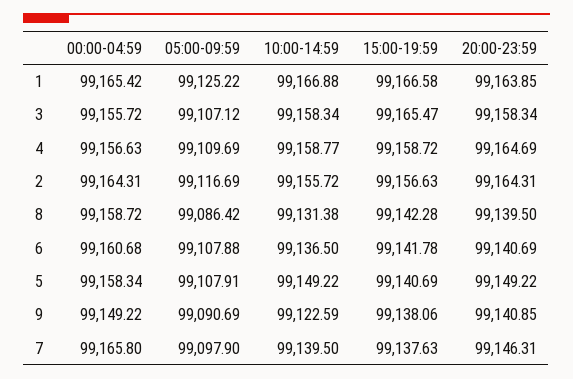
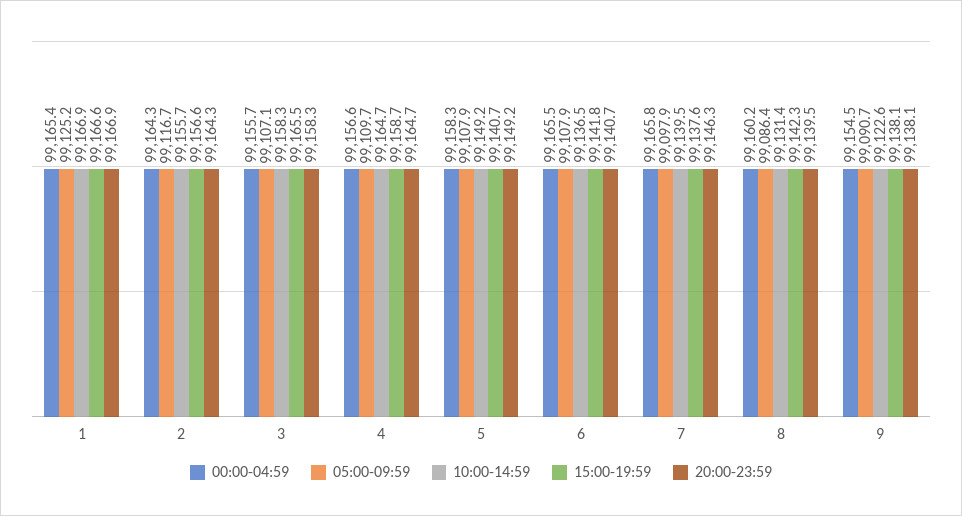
  {
    "00:00-04:59": {
      "1": 99165.42,
      "3": 99155.72,
      "4": 99156.63,
      "2": 99164.31,
-     "8": 99158.72,
+     "8": 99160.2,
-     "6": 99160.68,
+     "6": 99165.5,
      "5": 99158.34,
-     "9": 99149.22,
+     "9": 99154.5,
      "7": 99165.8
    },
    "05:00-09:59": {
      "1": 99125.22,
      "3": 99107.12,
      "4": 99109.69,
      "2": 99116.69,
      "8": 99086.42,
      "6": 99107.88,
      "5": 99107.91,
      "9": 99090.69,
      "7": 99097.9
    },
    "10:00-14:59": {
      "1": 99166.88,
      "3": 99158.34,
-     "4": 99158.77,
+     "4": 99164.7,
      "2": 99155.72,
      "8": 99131.38,
      "6": 99136.5,
      "5": 99149.22,
      "9": 99122.59,
      "7": 99139.5
    },
    "15:00-19:59": {
      "1": 99166.58,
      "3": 99165.47,
      "4": 99158.72,
      "2": 99156.63,
      "8": 99142.28,
      "6": 99141.78,
      "5": 99140.69,
      "9": 99138.06,
      "7": 99137.63
    },
    "20:00-23:59": {
-     "1": 99163.85,
+     "1": 99166.9,
      "3": 99158.34,
      "4": 99164.69,
      "2": 99164.31,
      "8": 99139.5,
      "6": 99140.69,
      "5": 99149.22,
-     "9": 99140.85,
+     "9": 99138.1,
      "7": 99146.31
    }
  }

